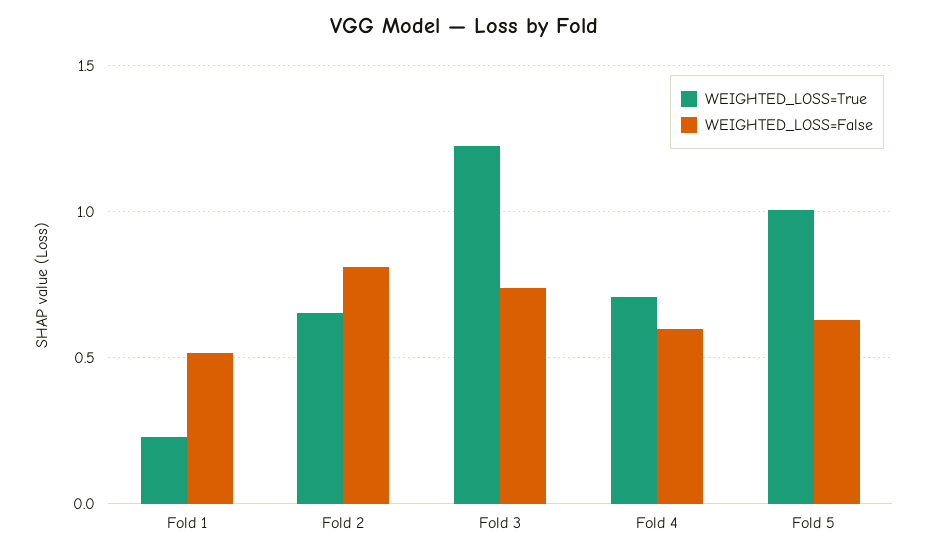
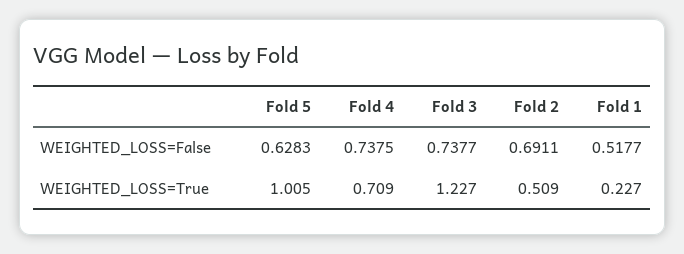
  {
    "WEIGHTED_LOSS=True": {
      "Fold 1": 0.227,
-     "Fold 2": 0.65,
+     "Fold 2": 0.509,
      "Fold 3": 1.227,
      "Fold 4": 0.709,
      "Fold 5": 1.005
    },
    "WEIGHTED_LOSS=False": {
      "Fold 1": 0.5177,
-     "Fold 2": 0.8,
+     "Fold 2": 0.6911,
      "Fold 3": 0.7377,
-     "Fold 4": 0.6,
+     "Fold 4": 0.7375,
      "Fold 5": 0.6283
    }
  }

